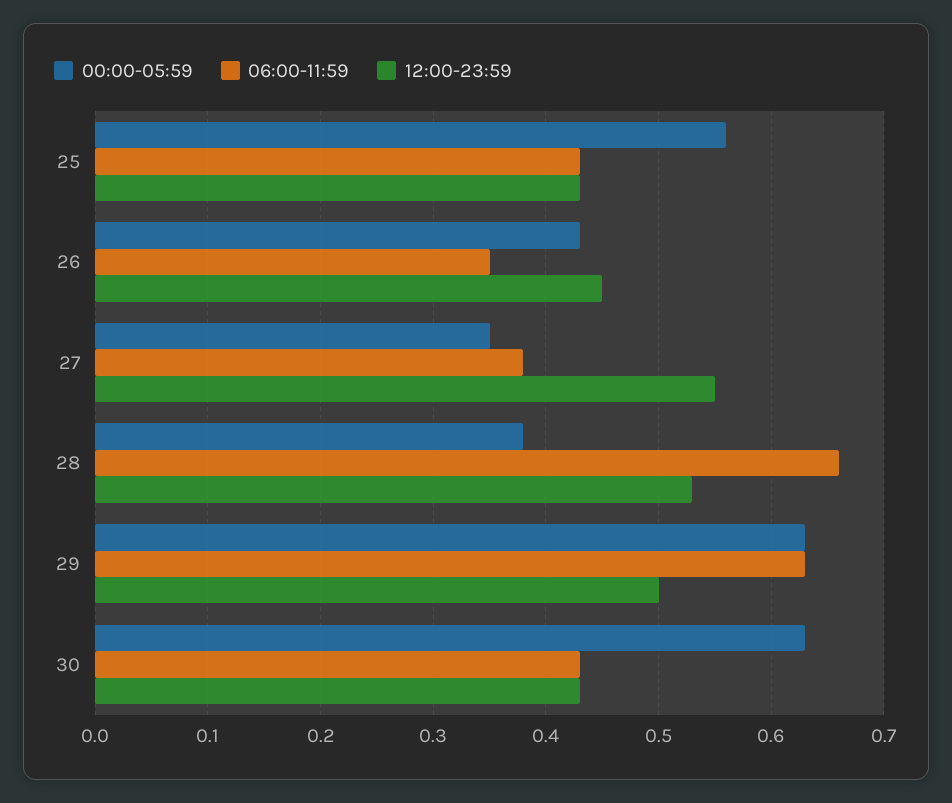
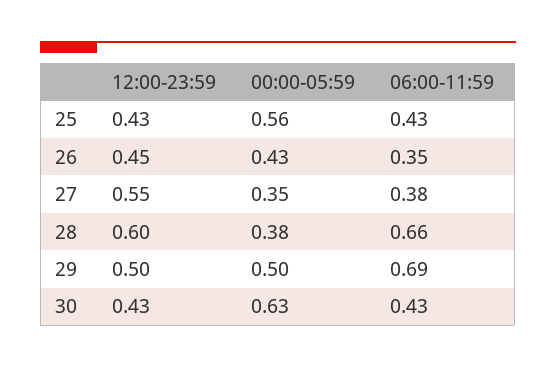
  {
    "00:00-05:59": {
      "25": 0.56,
      "26": 0.43,
      "27": 0.35,
      "28": 0.38,
-     "29": 0.63,
+     "29": 0.5,
      "30": 0.63
    },
    "06:00-11:59": {
      "25": 0.43,
      "26": 0.35,
      "27": 0.38,
      "28": 0.66,
-     "29": 0.63,
+     "29": 0.69,
      "30": 0.43
    },
    "12:00-23:59": {
      "25": 0.43,
      "26": 0.45,
      "27": 0.55,
-     "28": 0.53,
+     "28": 0.6,
      "29": 0.5,
      "30": 0.43
    }
  }

